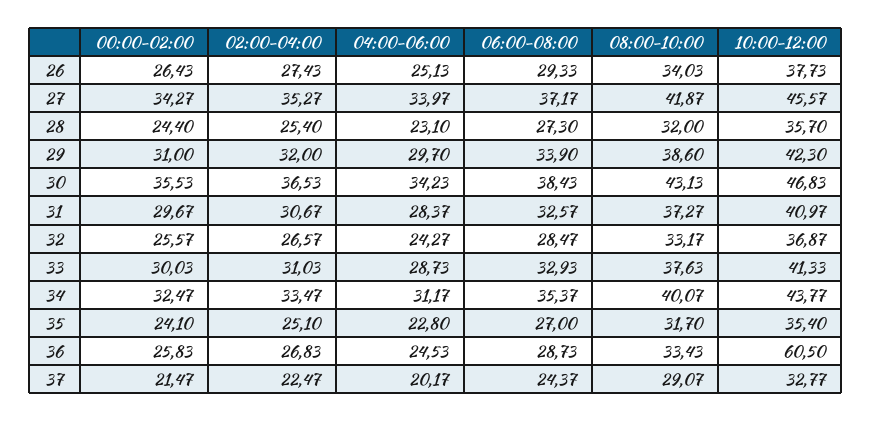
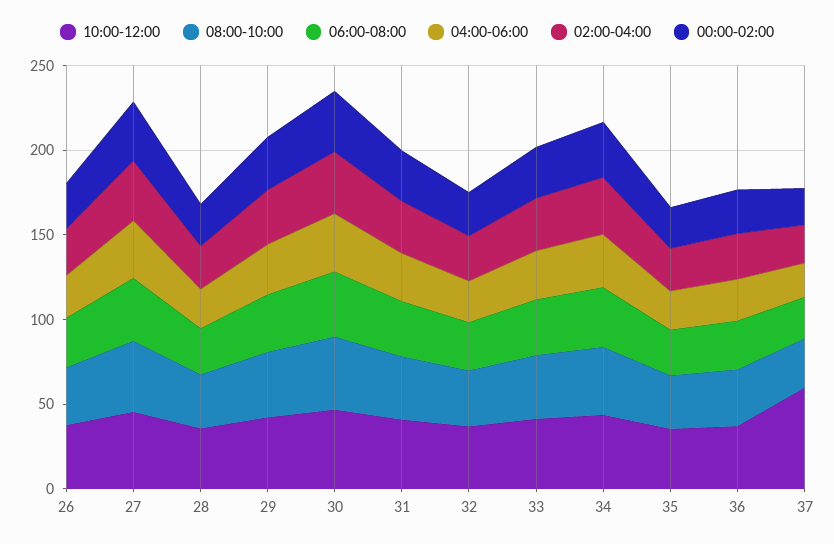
  {
    "00:00-02:00": {
      "26": 26.43,
      "27": 34.27,
      "28": 24.4,
      "29": 31,
      "30": 35.53,
      "31": 29.67,
      "32": 25.57,
      "33": 30.03,
      "34": 32.47,
      "35": 24.1,
      "36": 25.83,
      "37": 21.47
    },
    "02:00-04:00": {
      "26": 27.43,
      "27": 35.27,
      "28": 25.4,
      "29": 32,
      "30": 36.53,
      "31": 30.67,
      "32": 26.57,
      "33": 31.03,
      "34": 33.47,
      "35": 25.1,
      "36": 26.83,
      "37": 22.47
    },
    "04:00-06:00": {
      "26": 25.13,
      "27": 33.97,
      "28": 23.1,
      "29": 29.7,
      "30": 34.23,
      "31": 28.37,
      "32": 24.27,
      "33": 28.73,
      "34": 31.17,
      "35": 22.8,
      "36": 24.53,
      "37": 20.17
    },
    "06:00-08:00": {
      "26": 29.33,
      "27": 37.17,
      "28": 27.3,
      "29": 33.9,
      "30": 38.43,
      "31": 32.57,
      "32": 28.47,
      "33": 32.93,
      "34": 35.37,
      "35": 27,
      "36": 28.73,
      "37": 24.37
    },
    "08:00-10:00": {
      "26": 34.03,
      "27": 41.87,
      "28": 32,
      "29": 38.6,
      "30": 43.13,
      "31": 37.27,
      "32": 33.17,
      "33": 37.63,
      "34": 40.07,
      "35": 31.7,
      "36": 33.43,
      "37": 29.07
    },
    "10:00-12:00": {
      "26": 37.73,
      "27": 45.57,
      "28": 35.7,
      "29": 42.3,
      "30": 46.83,
      "31": 40.97,
      "32": 36.87,
      "33": 41.33,
      "34": 43.77,
      "35": 35.4,
-     "36": 60.5,
+     "36": 40,
-     "37": 32.77
+     "37": 60
    }
  }

